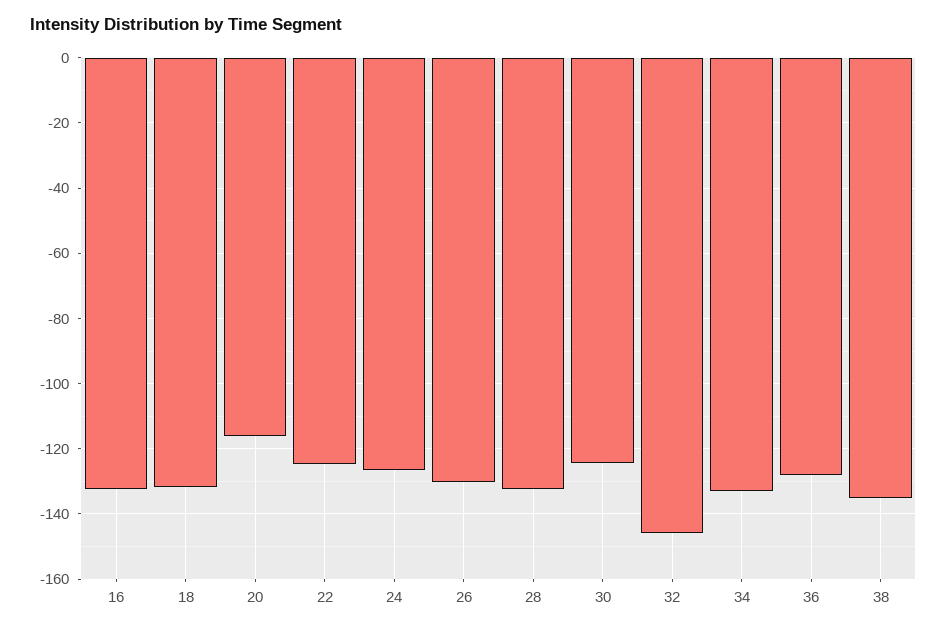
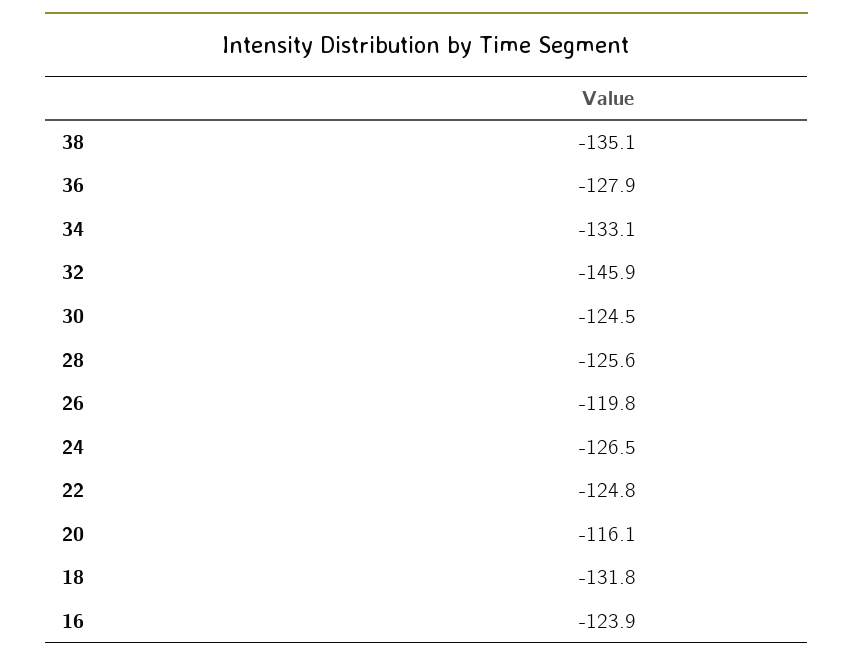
  {
-   "16": -132,
+   "16": -123.9,
    "18": -131.8,
    "20": -116.1,
    "22": -124.8,
    "24": -126.5,
-   "26": -130,
+   "26": -119.8,
-   "28": -132,
+   "28": -125.6,
    "30": -124.5,
    "32": -145.9,
    "34": -133.1,
    "36": -127.9,
    "38": -135.1
  }

